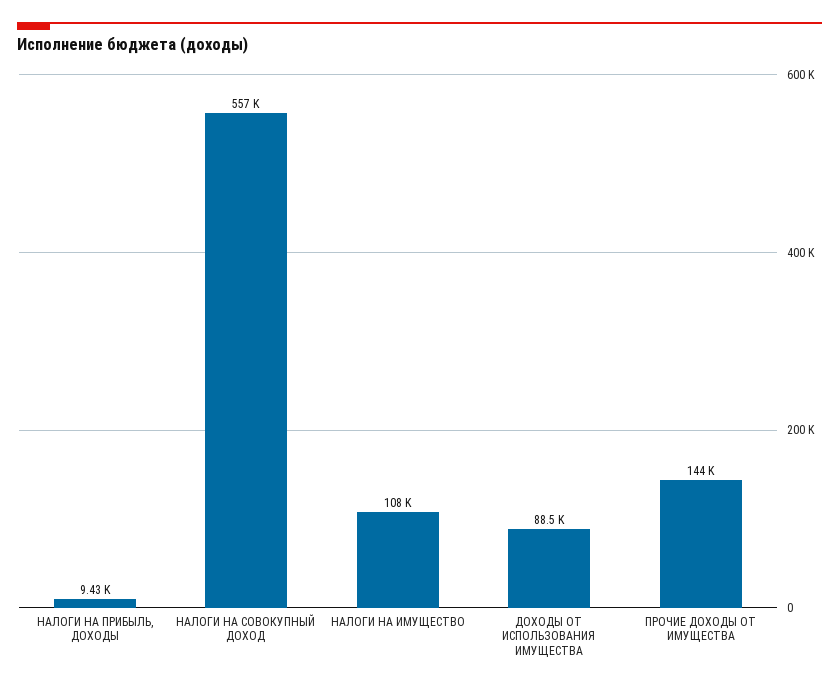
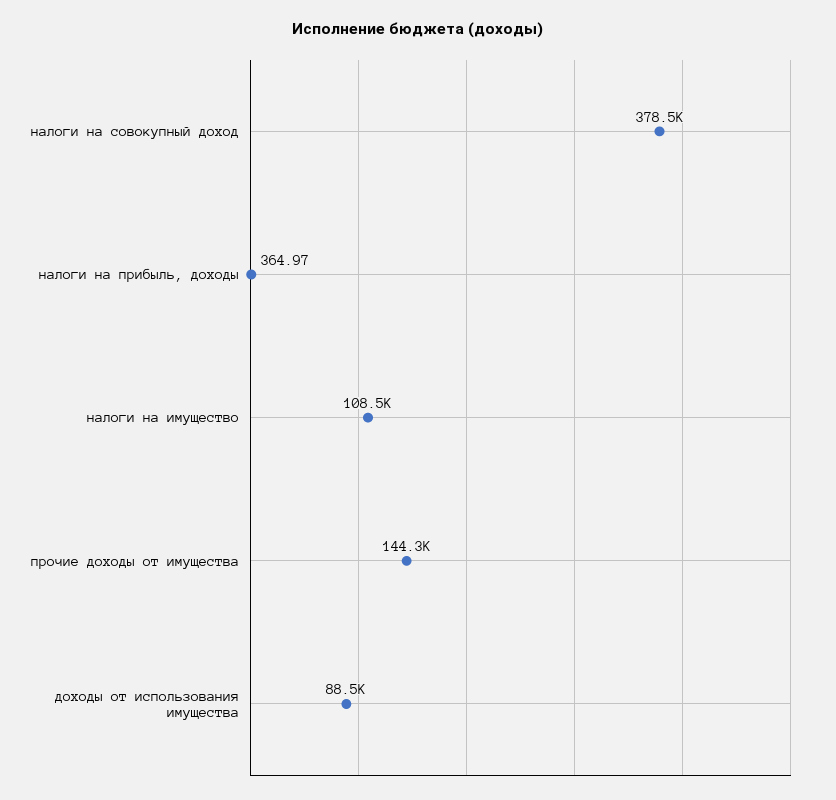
  {
-   "НАЛОГИ НА ПРИБЫЛЬ, ДОХОДЫ": 9430,
+   "НАЛОГИ НА ПРИБЫЛЬ, ДОХОДЫ": 364.97,
-   "НАЛОГИ НА СОВОКУПНЫЙ ДОХОД": 557000,
+   "НАЛОГИ НА СОВОКУПНЫЙ ДОХОД": 378500,
    "НАЛОГИ НА ИМУЩЕСТВО": 108500,
    "ДОХОДЫ ОТ ИСПОЛЬЗОВАНИЯ ИМУЩЕСТВА": 88500,
    "ПРОЧИЕ ДОХОДЫ ОТ ИМУЩЕСТВА": 144300
  }

